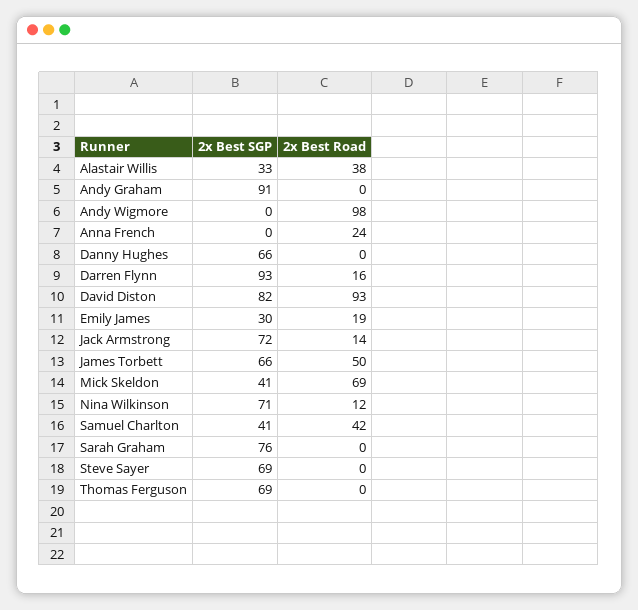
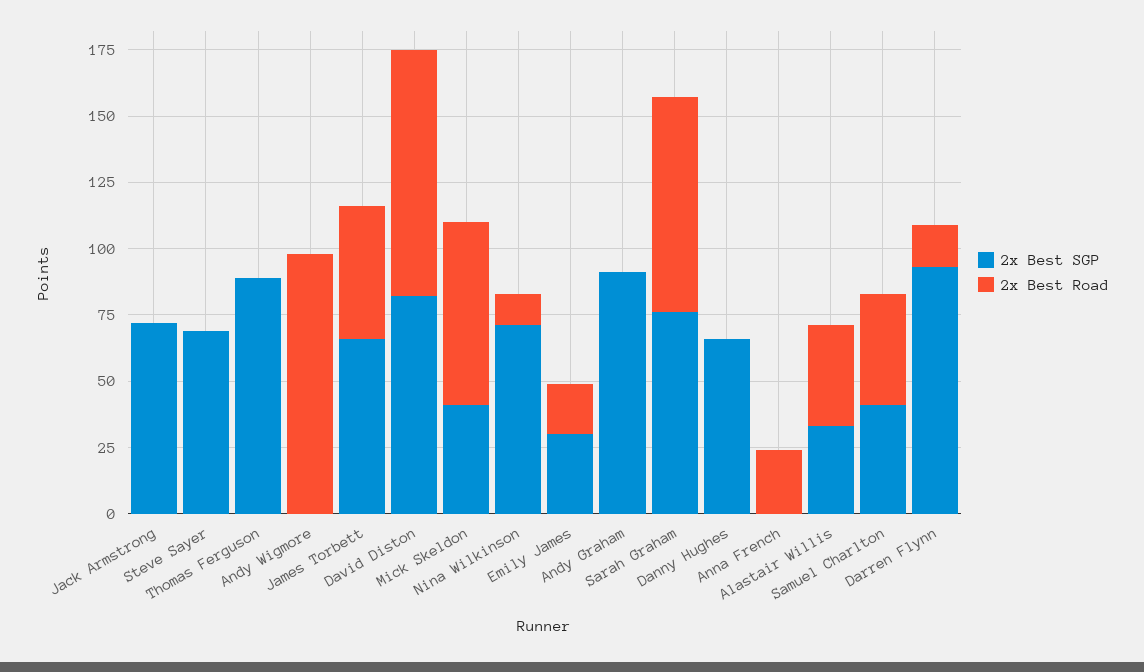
  {
    "2x Best SGP": {
      "Alastair Willis": 33,
      "Andy Graham": 91,
      "Andy Wigmore": 0,
      "Anna French": 0,
      "Danny Hughes": 66,
      "Darren Flynn": 93,
      "David Diston": 82,
      "Emily James": 30,
      "Jack Armstrong": 72,
      "James Torbett": 66,
      "Mick Skeldon": 41,
      "Nina Wilkinson": 71,
      "Samuel Charlton": 41,
      "Sarah Graham": 76,
      "Steve Sayer": 69,
-     "Thomas Ferguson": 69
+     "Thomas Ferguson": 90
    },
    "2x Best Road": {
      "Alastair Willis": 38,
      "Andy Graham": 0,
      "Andy Wigmore": 98,
      "Anna French": 24,
      "Danny Hughes": 0,
      "Darren Flynn": 16,
      "David Diston": 93,
      "Emily James": 19,
-     "Jack Armstrong": 14,
+     "Jack Armstrong": 0,
      "James Torbett": 50,
      "Mick Skeldon": 69,
      "Nina Wilkinson": 12,
      "Samuel Charlton": 42,
-     "Sarah Graham": 0,
+     "Sarah Graham": 80,
      "Steve Sayer": 0,
      "Thomas Ferguson": 0
    }
  }

